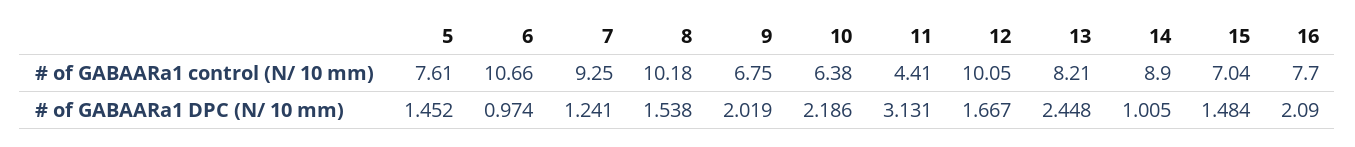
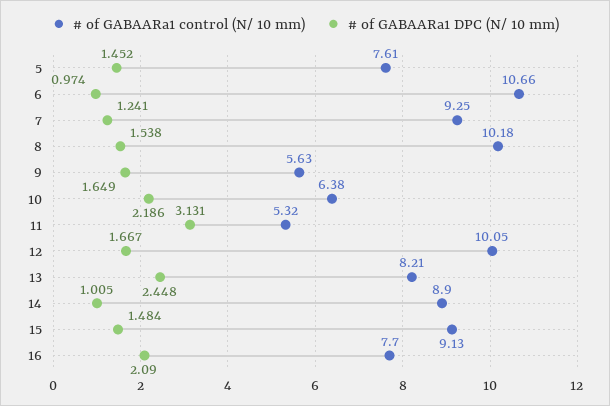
  {
    "# of GABAARa1 control (N/ 10 mm)": {
      "5": 7.61,
      "6": 10.66,
      "7": 9.25,
      "8": 10.18,
-     "9": 6.75,
+     "9": 5.63,
      "10": 6.38,
-     "11": 4.41,
+     "11": 5.32,
      "12": 10.05,
      "13": 8.21,
      "14": 8.9,
-     "15": 7.04,
+     "15": 9.13,
      "16": 7.7
    },
    "# of GABAARa1 DPC (N/ 10 mm)": {
      "5": 1.452,
      "6": 0.974,
      "7": 1.241,
      "8": 1.538,
-     "9": 2.019,
+     "9": 1.649,
      "10": 2.186,
      "11": 3.131,
      "12": 1.667,
      "13": 2.448,
      "14": 1.005,
      "15": 1.484,
      "16": 2.09
    }
  }

